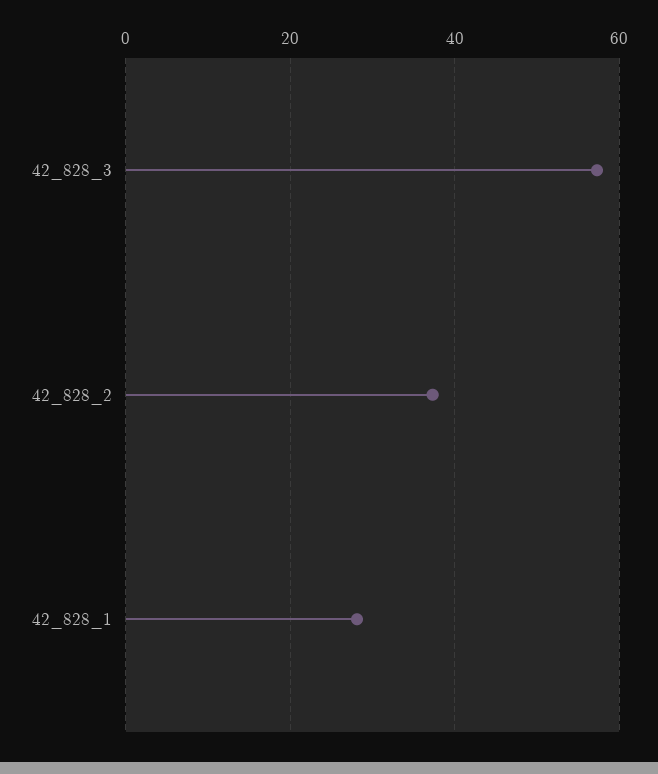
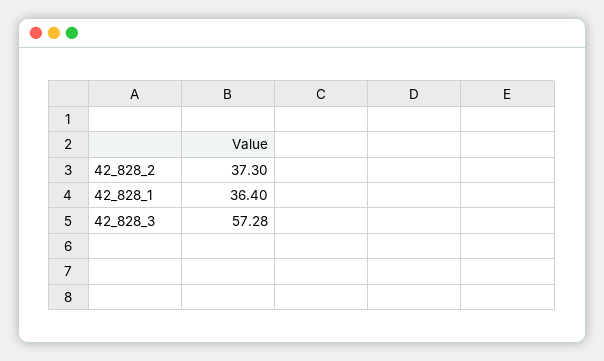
  {
    "42_828_3": 57.28,
    "42_828_2": 37.3,
-   "42_828_1": 28
+   "42_828_1": 36.4
  }

